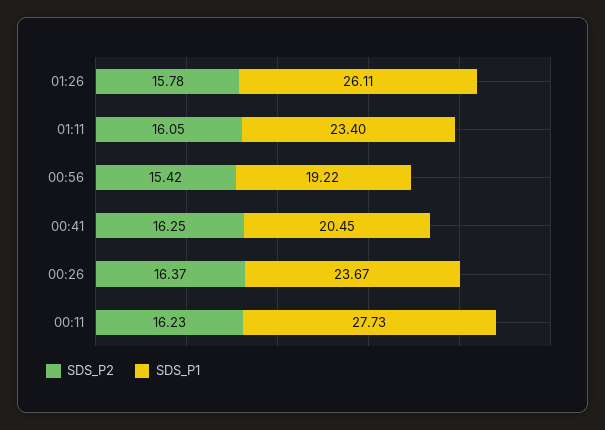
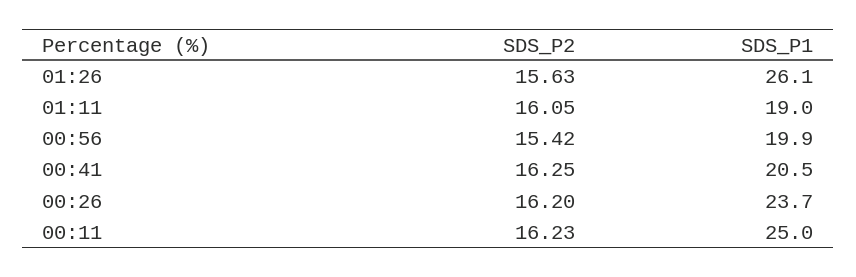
  {
    "SDS_P2": {
-     "01:26": 15.78,
+     "01:26": 15.63,
      "01:11": 16.05,
      "00:56": 15.42,
      "00:41": 16.25,
-     "00:26": 16.37,
+     "00:26": 16.2,
      "00:11": 16.23
    },
    "SDS_P1": {
      "01:26": 26.11,
-     "01:11": 23.4,
+     "01:11": 19,
-     "00:56": 19.22,
+     "00:56": 19.9,
      "00:41": 20.45,
      "00:26": 23.67,
-     "00:11": 27.73
+     "00:11": 25
    }
  }

